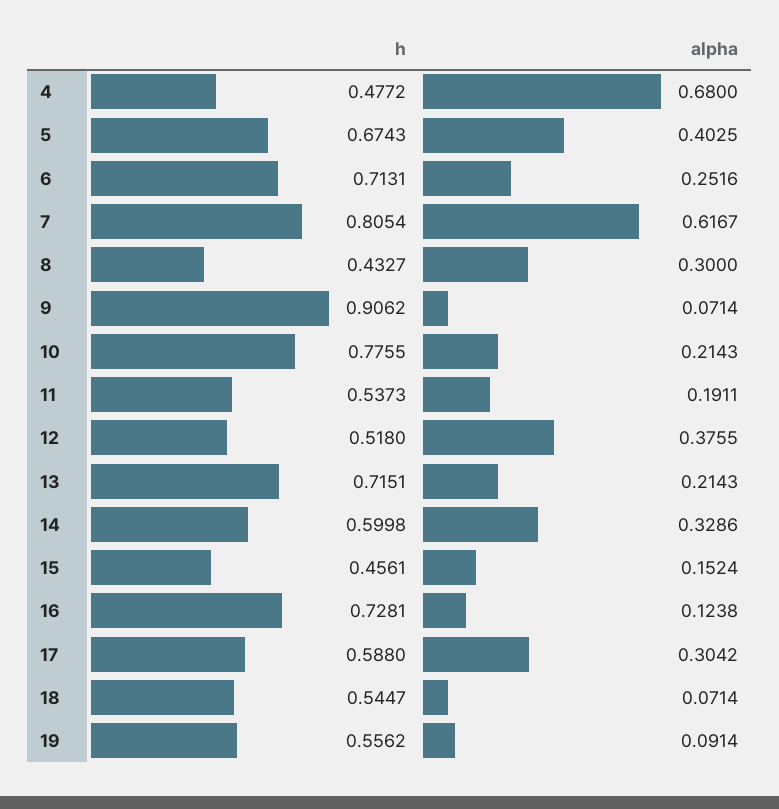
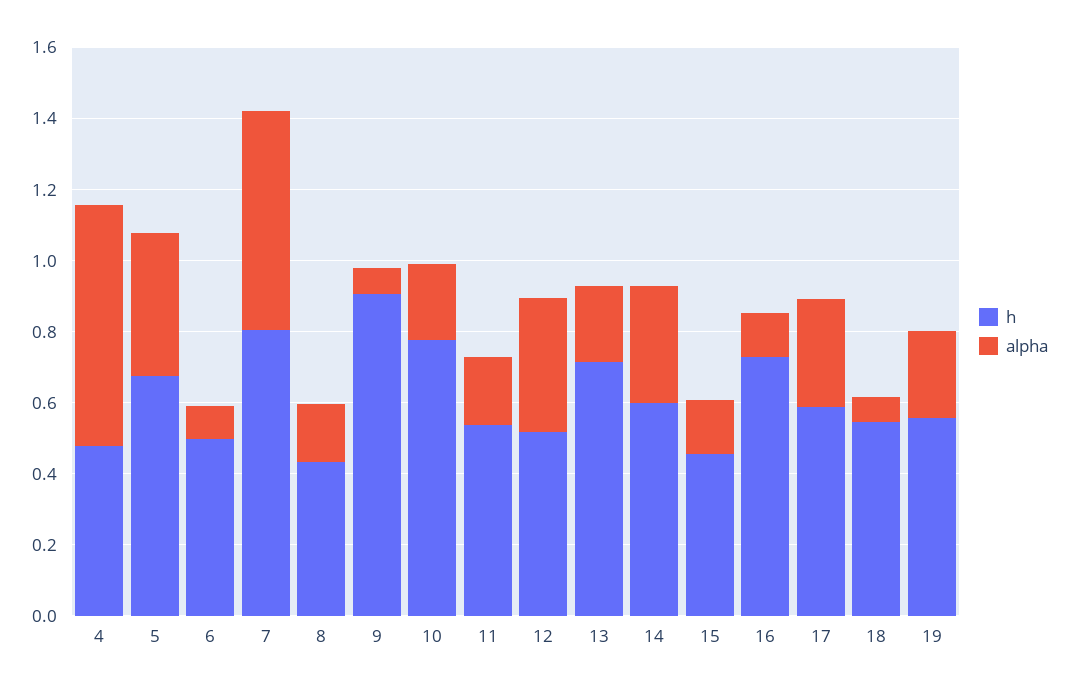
  {
    "h": {
      "4": 0.4772,
      "5": 0.6743,
-     "6": 0.7131,
+     "6": 0.5,
      "7": 0.8054,
      "8": 0.4327,
      "9": 0.9062,
      "10": 0.7755,
      "11": 0.5373,
      "12": 0.518,
      "13": 0.7151,
      "14": 0.5998,
      "15": 0.4561,
      "16": 0.7281,
      "17": 0.588,
      "18": 0.5447,
      "19": 0.5562
    },
    "alpha": {
      "4": 0.68,
      "5": 0.4025,
-     "6": 0.2516,
+     "6": 0.1,
      "7": 0.6167,
-     "8": 0.3,
+     "8": 0.15,
      "9": 0.0714,
      "10": 0.2143,
      "11": 0.1911,
      "12": 0.3755,
      "13": 0.2143,
      "14": 0.3286,
      "15": 0.1524,
      "16": 0.1238,
      "17": 0.3042,
      "18": 0.0714,
-     "19": 0.0914
+     "19": 0.25
    }
  }

